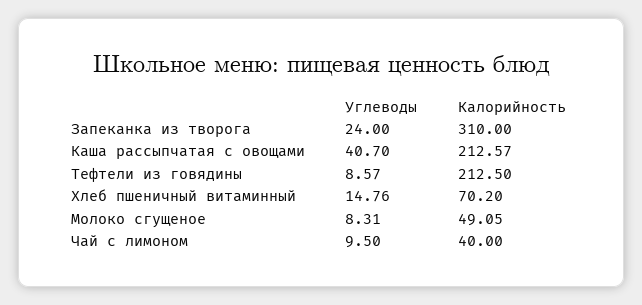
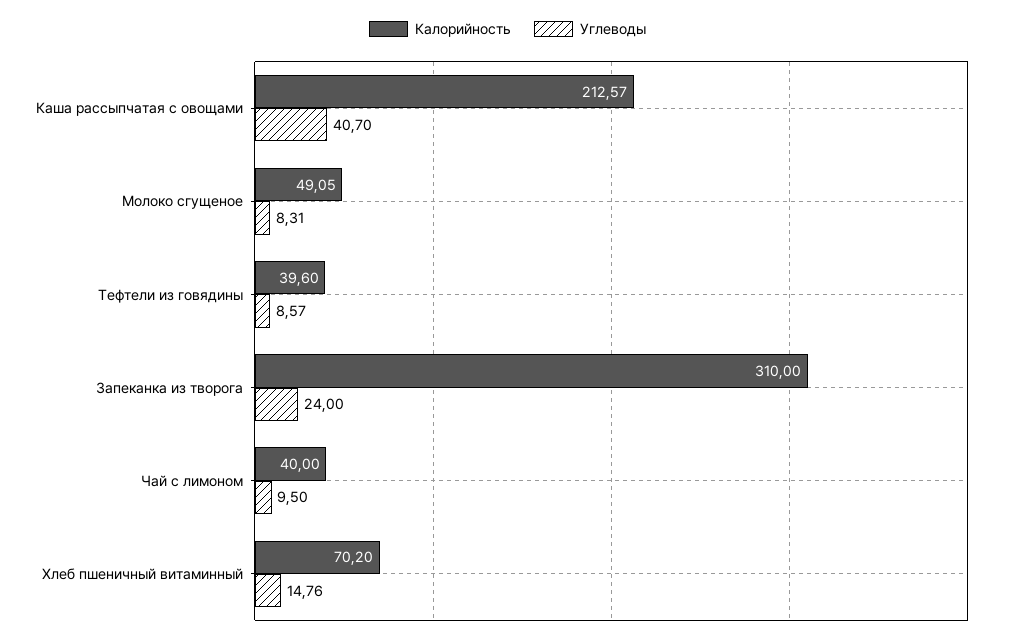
  {
    "Углеводы": {
      "Запеканка из творога": 24,
      "Каша рассыпчатая с овощами": 40.7,
      "Тефтели из говядины": 8.57,
      "Хлеб пшеничный витаминный": 14.76,
      "Молоко сгущеное": 8.31,
      "Чай с лимоном": 9.5
    },
    "Калорийность": {
      "Запеканка из творога": 310,
      "Каша рассыпчатая с овощами": 212.57,
-     "Тефтели из говядины": 212.5,
+     "Тефтели из говядины": 39.6,
      "Хлеб пшеничный витаминный": 70.2,
      "Молоко сгущеное": 49.05,
      "Чай с лимоном": 40
    }
  }

